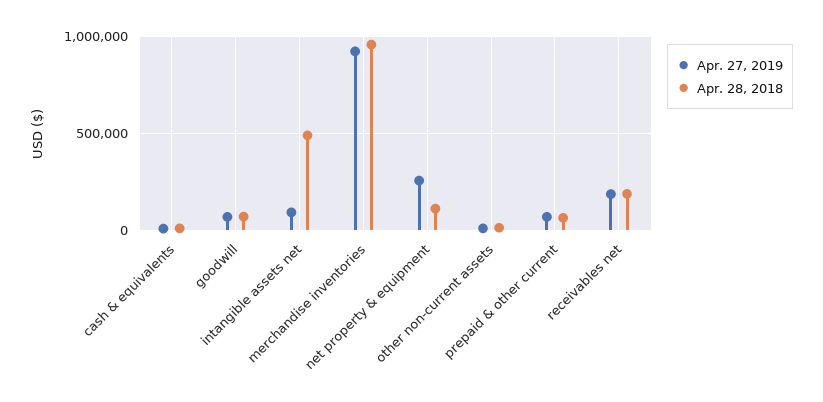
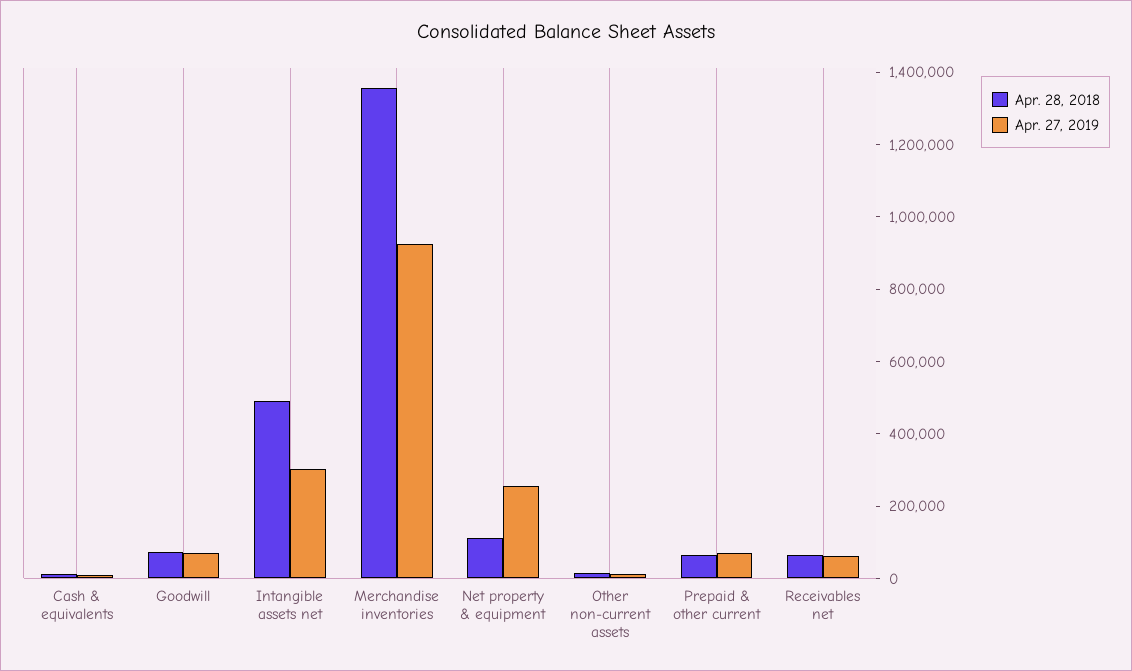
  {
    "Apr. 27, 2019": {
      "cash & equivalents": 0,
      "goodwill": 50000,
-     "intangible assets net": 100000,
+     "intangible assets net": 300000,
      "merchandise inventories": 900000,
      "net property & equipment": 250000,
      "other non-current assets": 0,
      "prepaid & other current": 50000,
-     "receivables net": 200000
+     "receivables net": 50000
    },
    "Apr. 28, 2018": {
      "cash & equivalents": 0,
      "goodwill": 50000,
      "intangible assets net": 500000,
-     "merchandise inventories": 950000,
+     "merchandise inventories": 1350000,
      "net property & equipment": 100000,
      "other non-current assets": 0,
      "prepaid & other current": 50000,
-     "receivables net": 200000
+     "receivables net": 50000
    }
  }

